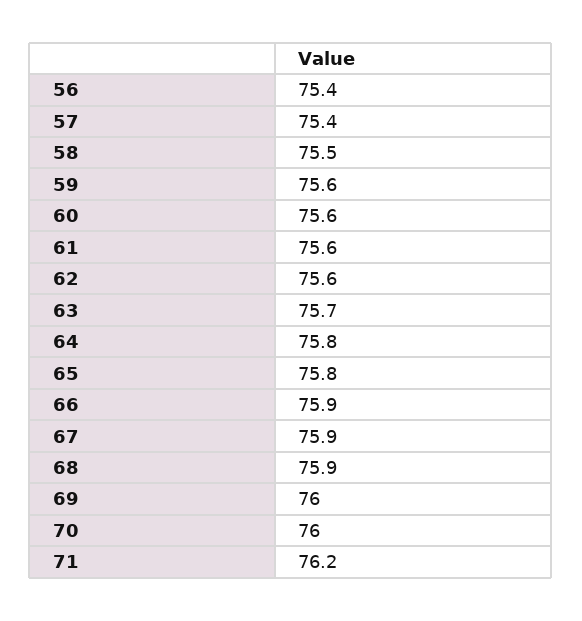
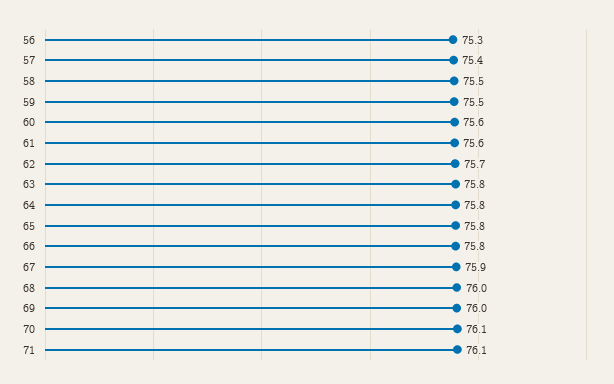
  {
-   "56": 75.4,
+   "56": 75.3,
    "57": 75.4,
    "58": 75.5,
-   "59": 75.6,
+   "59": 75.5,
    "60": 75.6,
    "61": 75.6,
-   "62": 75.6,
+   "62": 75.7,
-   "63": 75.7,
+   "63": 75.8,
    "64": 75.8,
    "65": 75.8,
-   "66": 75.9,
+   "66": 75.8,
    "67": 75.9,
-   "68": 75.9,
+   "68": 76,
    "69": 76,
-   "70": 76,
+   "70": 76.1,
-   "71": 76.2
+   "71": 76.1
  }

